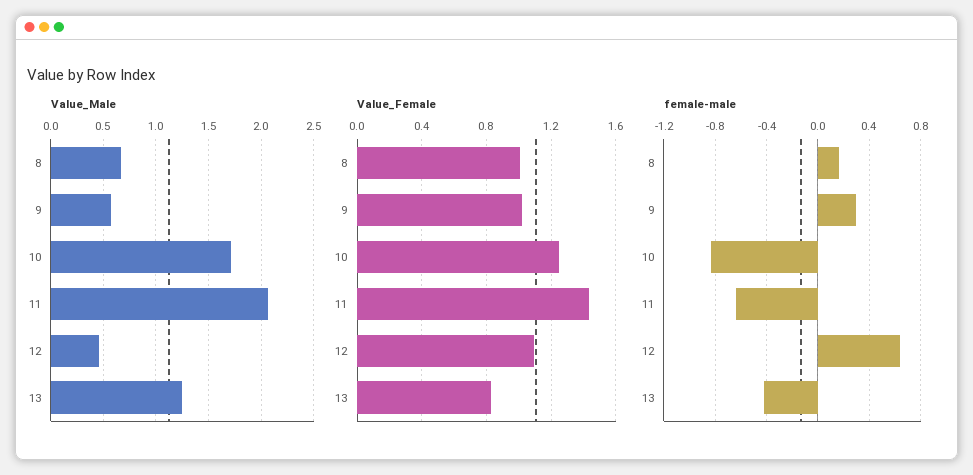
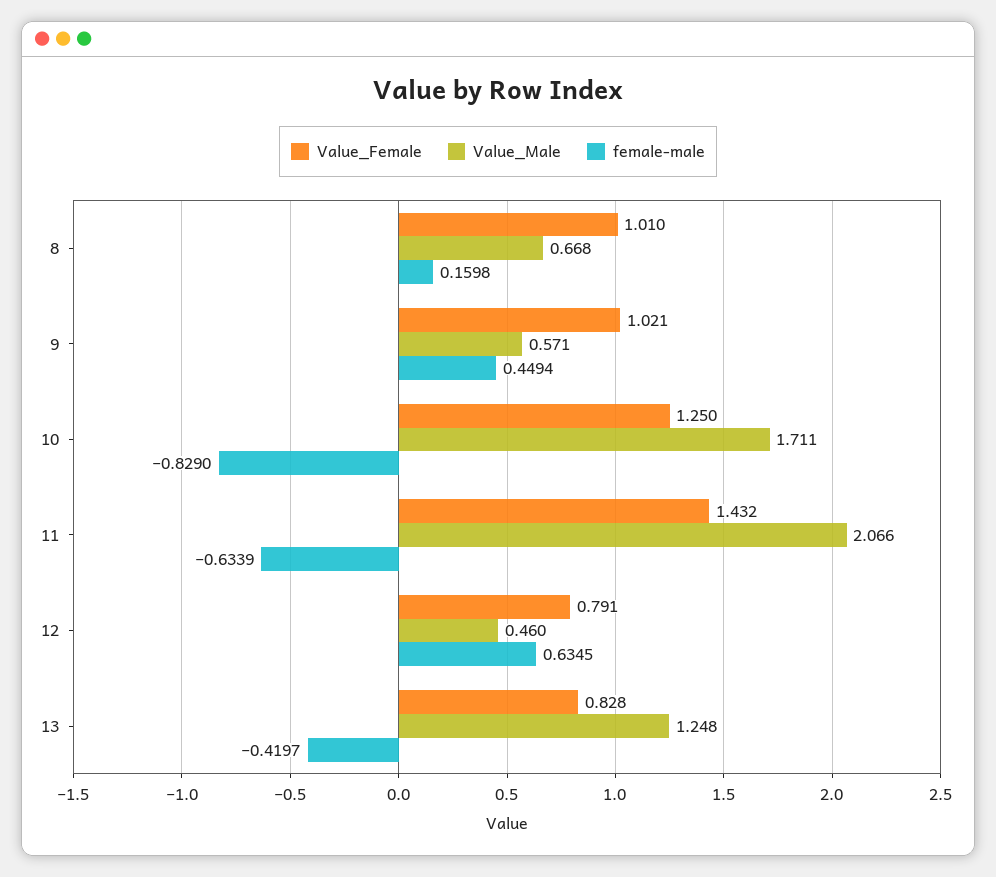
  {
    "Value_Male": {
      "8": 0.668,
      "9": 0.571,
      "10": 1.711,
      "11": 2.066,
      "12": 0.46,
      "13": 1.248
    },
    "Value_Female": {
      "8": 1.01,
      "9": 1.021,
      "10": 1.25,
      "11": 1.432,
-     "12": 1.1,
+     "12": 0.791,
      "13": 0.828
    },
    "female-male": {
      "8": 0.1598,
-     "9": 0.3,
+     "9": 0.4494,
      "10": -0.829,
      "11": -0.6339,
      "12": 0.6345,
      "13": -0.4197
    }
  }

